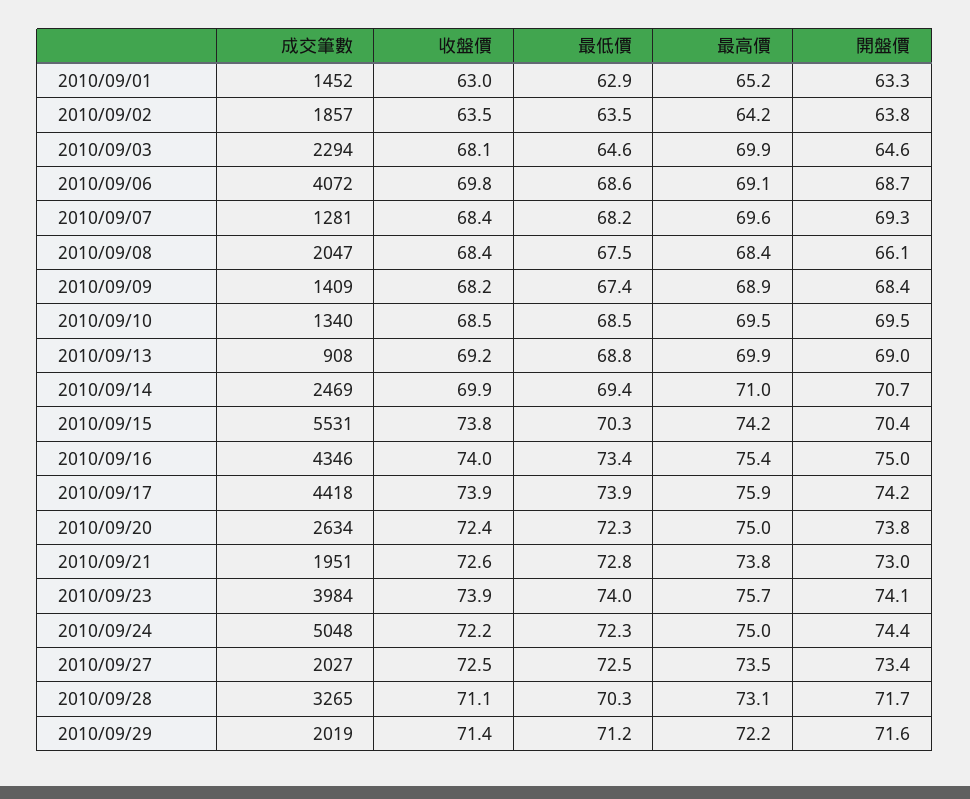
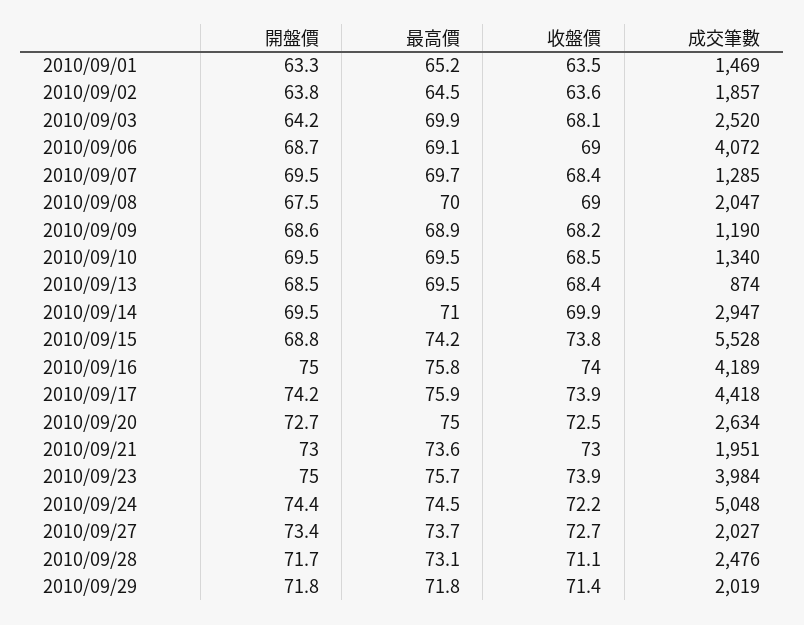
  {
    "成交筆數": {
-     "2010/09/01": 1452,
+     "2010/09/01": 1469,
      "2010/09/02": 1857,
-     "2010/09/03": 2294,
+     "2010/09/03": 2520,
      "2010/09/06": 4072,
-     "2010/09/07": 1281,
+     "2010/09/07": 1285,
      "2010/09/08": 2047,
-     "2010/09/09": 1409,
+     "2010/09/09": 1190,
      "2010/09/10": 1340,
-     "2010/09/13": 908,
+     "2010/09/13": 874,
-     "2010/09/14": 2469,
+     "2010/09/14": 2947,
-     "2010/09/15": 5531,
+     "2010/09/15": 5528,
-     "2010/09/16": 4346,
+     "2010/09/16": 4189,
      "2010/09/17": 4418,
      "2010/09/20": 2634,
      "2010/09/21": 1951,
      "2010/09/23": 3984,
      "2010/09/24": 5048,
      "2010/09/27": 2027,
-     "2010/09/28": 3265,
+     "2010/09/28": 2476,
      "2010/09/29": 2019
    },
    "收盤價": {
-     "2010/09/01": 63,
+     "2010/09/01": 63.5,
-     "2010/09/02": 63.5,
+     "2010/09/02": 63.6,
      "2010/09/03": 68.1,
-     "2010/09/06": 69.8,
+     "2010/09/06": 69,
      "2010/09/07": 68.4,
-     "2010/09/08": 68.4,
+     "2010/09/08": 69,
      "2010/09/09": 68.2,
      "2010/09/10": 68.5,
-     "2010/09/13": 69.2,
+     "2010/09/13": 68.4,
      "2010/09/14": 69.9,
      "2010/09/15": 73.8,
      "2010/09/16": 74,
      "2010/09/17": 73.9,
-     "2010/09/20": 72.4,
+     "2010/09/20": 72.5,
-     "2010/09/21": 72.6,
+     "2010/09/21": 73,
      "2010/09/23": 73.9,
      "2010/09/24": 72.2,
-     "2010/09/27": 72.5,
+     "2010/09/27": 72.7,
      "2010/09/28": 71.1,
      "2010/09/29": 71.4
    },
-   "最低價": {
-     "2010/09/01": 62.9,
-     "2010/09/02": 63.5,
-     "2010/09/03": 64.6,
-     "2010/09/06": 68.6,
-     "2010/09/07": 68.2,
-     "2010/09/08": 67.5,
-     "2010/09/09": 67.4,
-     "2010/09/10": 68.5,
-     "2010/09/13": 68.8,
-     "2010/09/14": 69.4,
-     "2010/09/15": 70.3,
-     "2010/09/16": 73.4,
-     "2010/09/17": 73.9,
-     "2010/09/20": 72.3,
-     "2010/09/21": 72.8,
-     "2010/09/23": 74,
-     "2010/09/24": 72.3,
-     "2010/09/27": 72.5,
-     "2010/09/28": 70.3,
-     "2010/09/29": 71.2
-   },
    "最高價": {
      "2010/09/01": 65.2,
-     "2010/09/02": 64.2,
+     "2010/09/02": 64.5,
      "2010/09/03": 69.9,
      "2010/09/06": 69.1,
-     "2010/09/07": 69.6,
+     "2010/09/07": 69.7,
-     "2010/09/08": 68.4,
+     "2010/09/08": 70,
      "2010/09/09": 68.9,
      "2010/09/10": 69.5,
-     "2010/09/13": 69.9,
+     "2010/09/13": 69.5,
      "2010/09/14": 71,
      "2010/09/15": 74.2,
-     "2010/09/16": 75.4,
+     "2010/09/16": 75.8,
      "2010/09/17": 75.9,
      "2010/09/20": 75,
-     "2010/09/21": 73.8,
+     "2010/09/21": 73.6,
      "2010/09/23": 75.7,
-     "2010/09/24": 75,
+     "2010/09/24": 74.5,
-     "2010/09/27": 73.5,
+     "2010/09/27": 73.7,
      "2010/09/28": 73.1,
-     "2010/09/29": 72.2
+     "2010/09/29": 71.8
    },
    "開盤價": {
      "2010/09/01": 63.3,
      "2010/09/02": 63.8,
-     "2010/09/03": 64.6,
+     "2010/09/03": 64.2,
      "2010/09/06": 68.7,
-     "2010/09/07": 69.3,
+     "2010/09/07": 69.5,
-     "2010/09/08": 66.1,
+     "2010/09/08": 67.5,
-     "2010/09/09": 68.4,
+     "2010/09/09": 68.6,
      "2010/09/10": 69.5,
-     "2010/09/13": 69,
+     "2010/09/13": 68.5,
-     "2010/09/14": 70.7,
+     "2010/09/14": 69.5,
-     "2010/09/15": 70.4,
+     "2010/09/15": 68.8,
      "2010/09/16": 75,
      "2010/09/17": 74.2,
-     "2010/09/20": 73.8,
+     "2010/09/20": 72.7,
      "2010/09/21": 73,
-     "2010/09/23": 74.1,
+     "2010/09/23": 75,
      "2010/09/24": 74.4,
      "2010/09/27": 73.4,
      "2010/09/28": 71.7,
-     "2010/09/29": 71.6
+     "2010/09/29": 71.8
    }
  }

